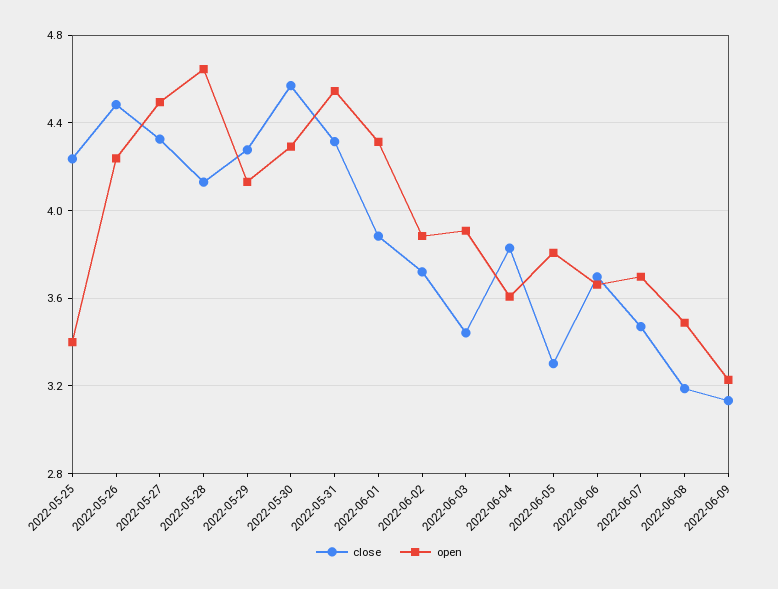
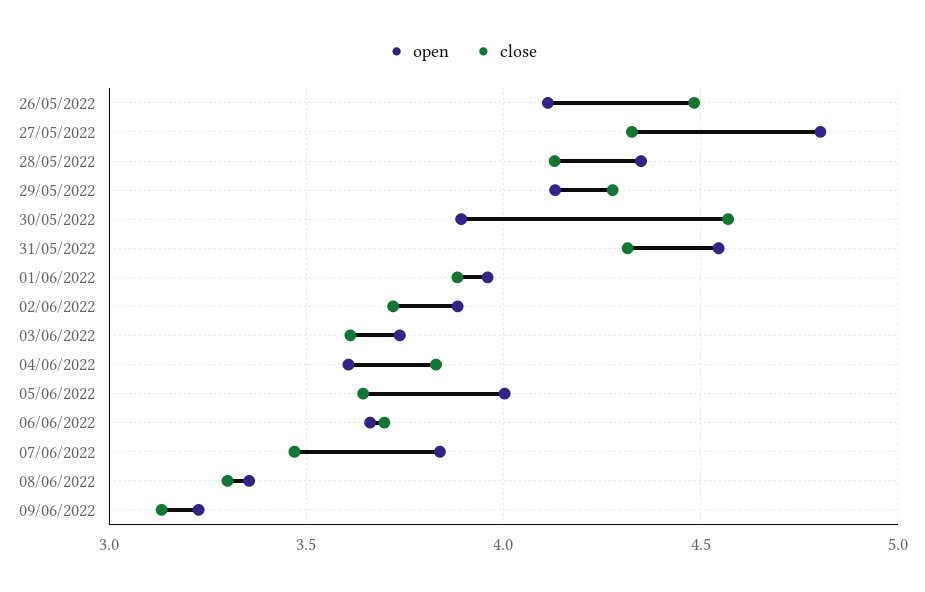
  {
    "close": {
-     "2022-05-25": 4.25,
      "2022-05-26": 4.5,
      "2022-05-27": 4.35,
      "2022-05-28": 4.15,
      "2022-05-29": 4.3,
      "2022-05-30": 4.55,
      "2022-05-31": 4.3,
      "2022-06-01": 3.9,
      "2022-06-02": 3.7,
-     "2022-06-03": 3.45,
+     "2022-06-03": 3.6,
      "2022-06-04": 3.85,
-     "2022-06-05": 3.3,
+     "2022-06-05": 3.65,
      "2022-06-06": 3.7,
      "2022-06-07": 3.45,
-     "2022-06-08": 3.2,
+     "2022-06-08": 3.3,
      "2022-06-09": 3.15
    },
    "open": {
-     "2022-05-25": 3.4,
-     "2022-05-26": 4.25,
+     "2022-05-26": 4.1,
-     "2022-05-27": 4.5,
+     "2022-05-27": 4.8,
-     "2022-05-28": 4.65,
+     "2022-05-28": 4.35,
      "2022-05-29": 4.15,
-     "2022-05-30": 4.3,
+     "2022-05-30": 3.9,
      "2022-05-31": 4.55,
-     "2022-06-01": 4.3,
+     "2022-06-01": 3.95,
      "2022-06-02": 3.9,
-     "2022-06-03": 3.9,
+     "2022-06-03": 3.75,
      "2022-06-04": 3.6,
-     "2022-06-05": 3.8,
+     "2022-06-05": 4,
      "2022-06-06": 3.65,
-     "2022-06-07": 3.7,
+     "2022-06-07": 3.85,
-     "2022-06-08": 3.5,
+     "2022-06-08": 3.35,
      "2022-06-09": 3.25
    }
  }

